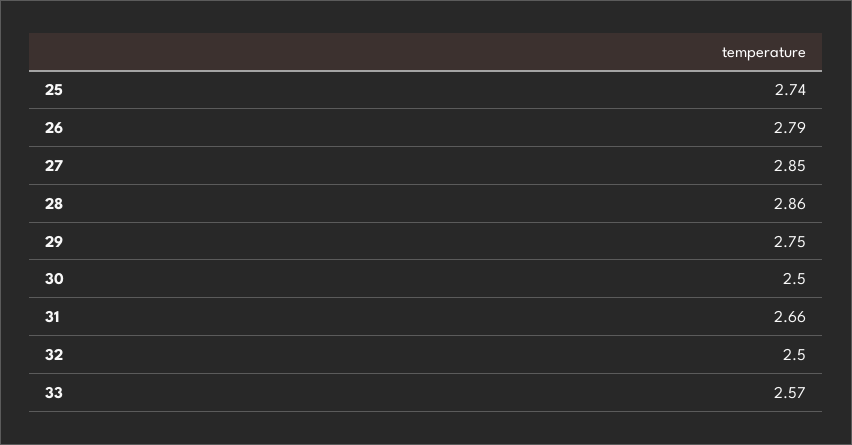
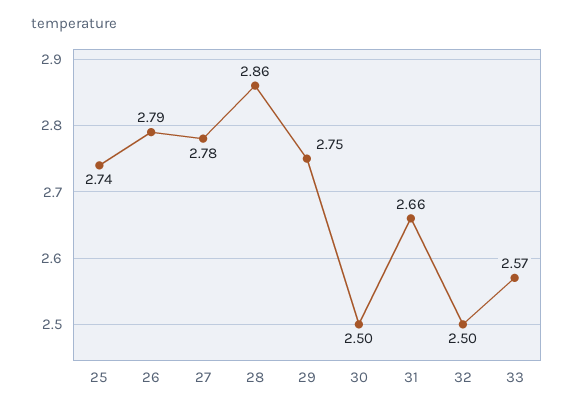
  {
    "25": 2.74,
    "26": 2.79,
-   "27": 2.85,
+   "27": 2.78,
    "28": 2.86,
    "29": 2.75,
    "30": 2.5,
    "31": 2.66,
    "32": 2.5,
    "33": 2.57
  }

